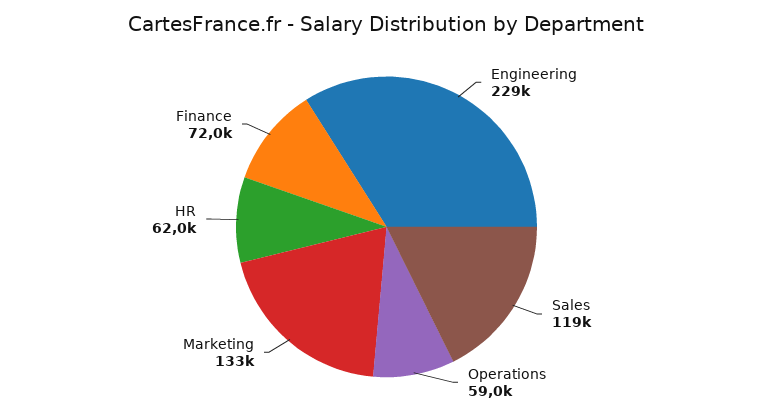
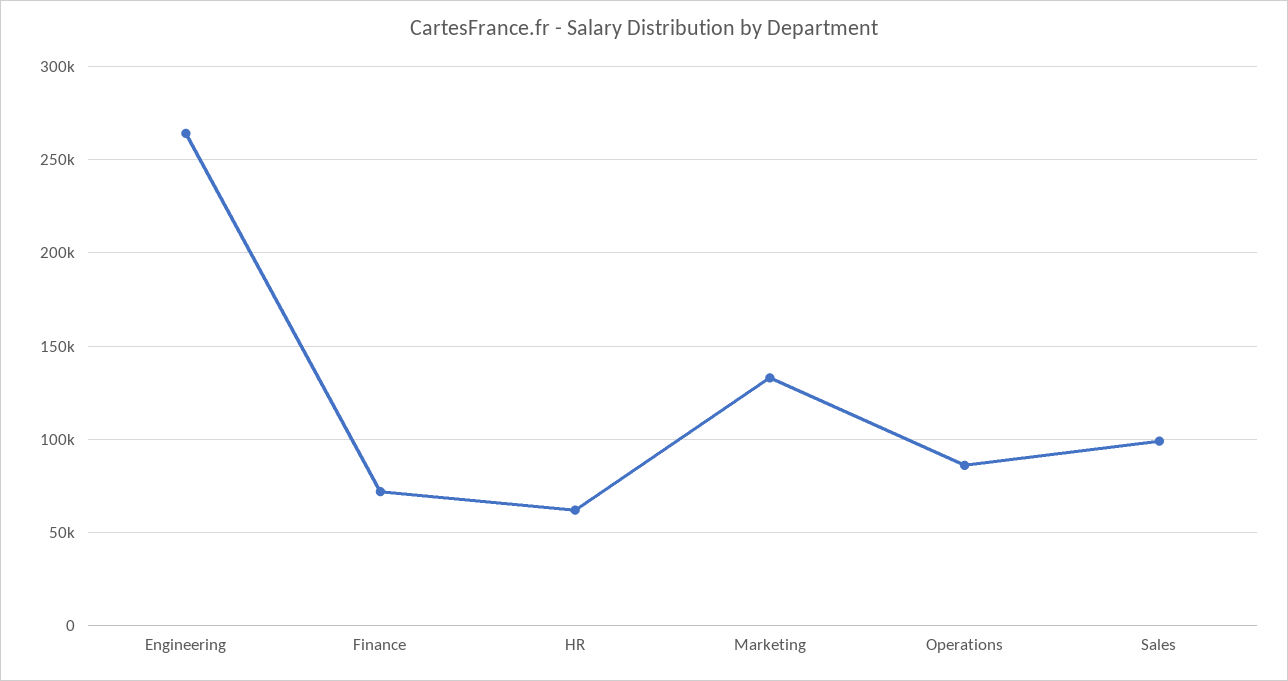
  {
-   "Engineering": 229000,
+   "Engineering": 265000,
-   "Sales": 119000,
+   "Sales": 100000,
-   "Operations": 59000,
+   "Operations": 85000,
    "Marketing": 133000,
    "HR": 62000,
    "Finance": 72000
  }

